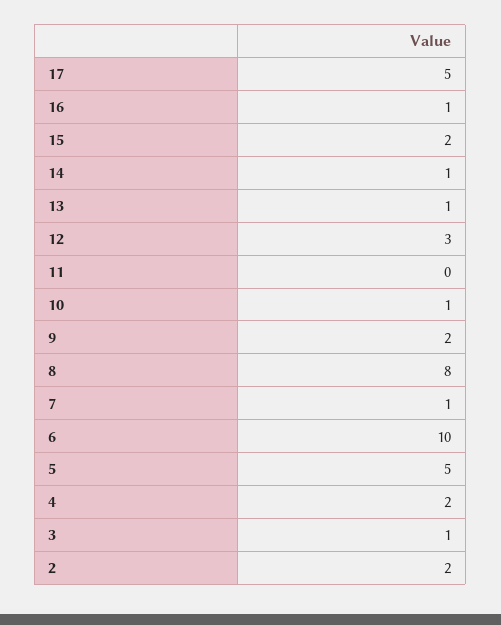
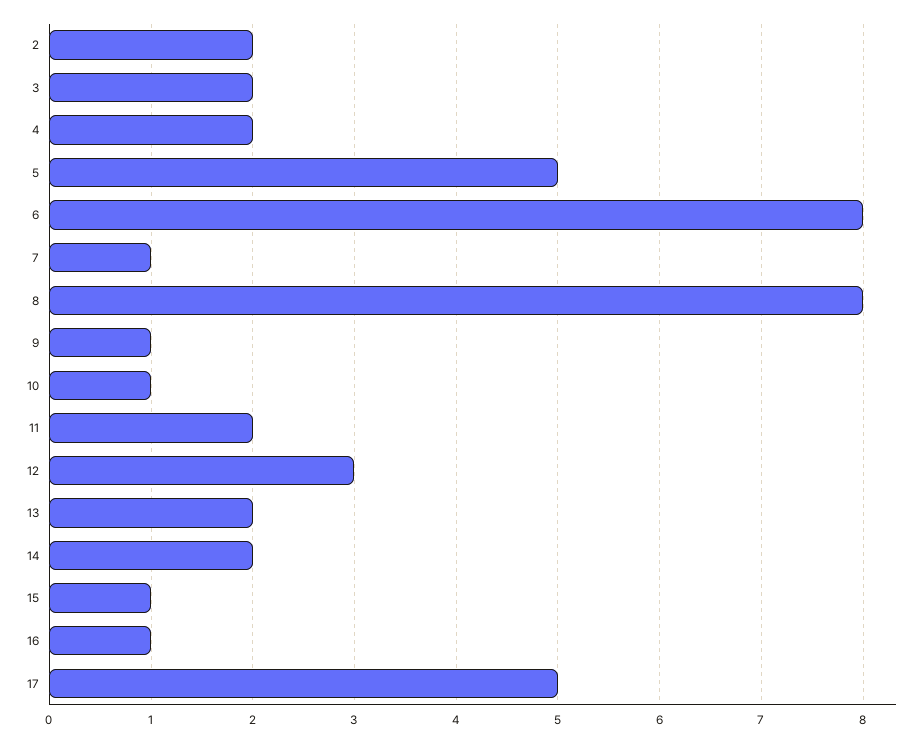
  {
    "17": 5,
    "16": 1,
-   "15": 2,
+   "15": 1,
-   "14": 1,
+   "14": 2,
-   "13": 1,
+   "13": 2,
    "12": 3,
-   "11": 0,
+   "11": 2,
    "10": 1,
-   "9": 2,
+   "9": 1,
    "8": 8,
    "7": 1,
-   "6": 10,
+   "6": 8,
    "5": 5,
    "4": 2,
-   "3": 1,
+   "3": 2,
    "2": 2
  }

